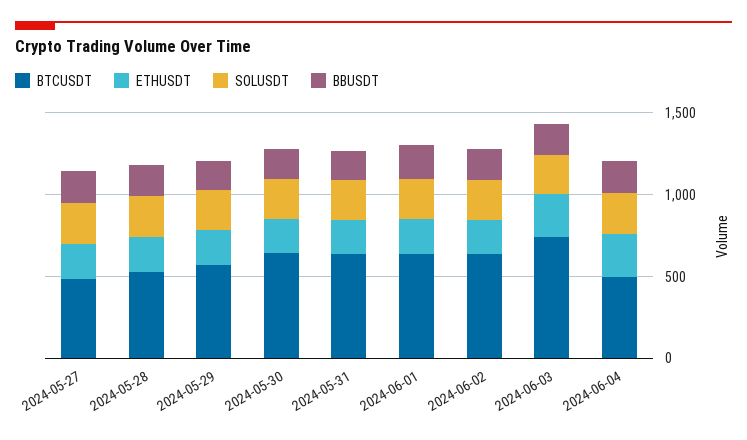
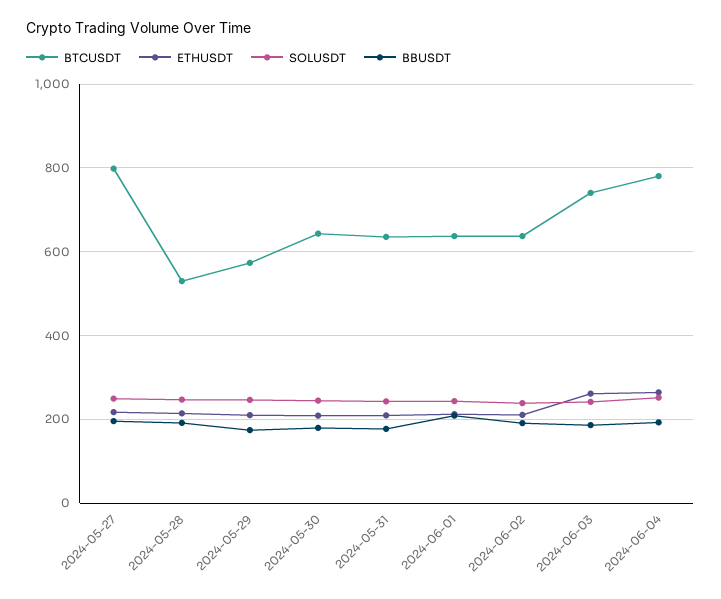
  {
    "BTCUSDT": {
-     "2024-05-27": 500,
+     "2024-05-27": 800,
      "2024-05-28": 520,
      "2024-05-29": 580,
      "2024-05-30": 640,
      "2024-05-31": 640,
      "2024-06-01": 640,
      "2024-06-02": 640,
      "2024-06-03": 740,
-     "2024-06-04": 500
+     "2024-06-04": 780
    },
    "ETHUSDT": {
      "2024-05-27": 220,
      "2024-05-28": 220,
      "2024-05-29": 200,
      "2024-05-30": 200,
      "2024-05-31": 200,
      "2024-06-01": 220,
      "2024-06-02": 220,
      "2024-06-03": 260,
      "2024-06-04": 260
    },
    "SOLUSDT": {
      "2024-05-27": 240,
      "2024-05-28": 240,
      "2024-05-29": 240,
      "2024-05-30": 240,
      "2024-05-31": 240,
      "2024-06-01": 240,
      "2024-06-02": 240,
      "2024-06-03": 240,
      "2024-06-04": 260
    },
    "BBUSDT": {
      "2024-05-27": 200,
      "2024-05-28": 200,
      "2024-05-29": 180,
      "2024-05-30": 180,
      "2024-05-31": 180,
      "2024-06-01": 200,
      "2024-06-02": 200,
      "2024-06-03": 180,
      "2024-06-04": 200
    }
  }

